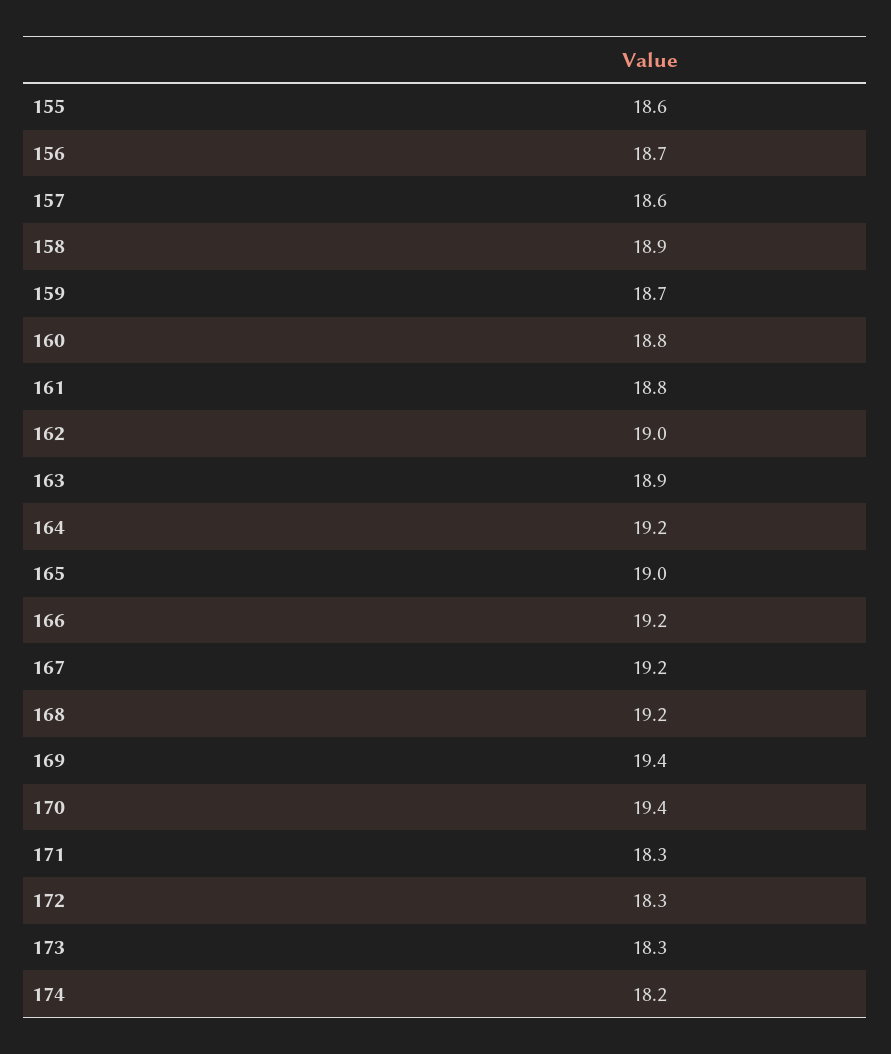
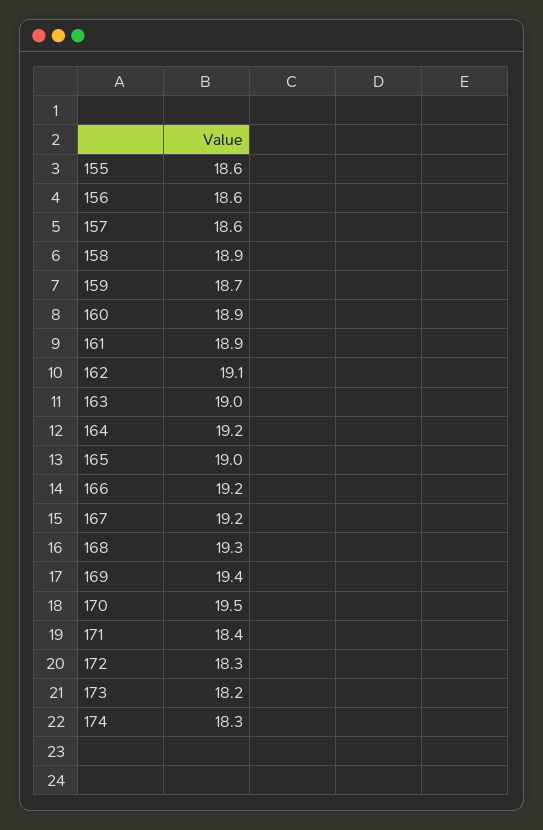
  {
    "155": 18.6,
-   "156": 18.7,
+   "156": 18.6,
    "157": 18.6,
    "158": 18.9,
    "159": 18.7,
-   "160": 18.8,
+   "160": 18.9,
-   "161": 18.8,
+   "161": 18.9,
-   "162": 19,
+   "162": 19.1,
-   "163": 18.9,
+   "163": 19,
    "164": 19.2,
    "165": 19,
    "166": 19.2,
    "167": 19.2,
-   "168": 19.2,
+   "168": 19.3,
    "169": 19.4,
-   "170": 19.4,
+   "170": 19.5,
-   "171": 18.3,
+   "171": 18.4,
    "172": 18.3,
-   "173": 18.3,
+   "173": 18.2,
-   "174": 18.2
+   "174": 18.3
  }

